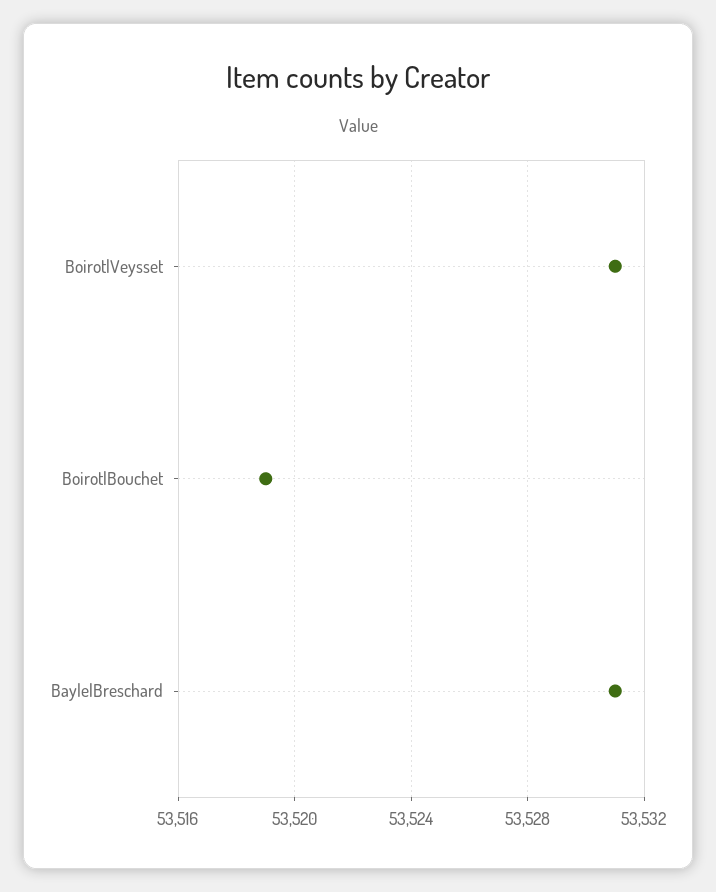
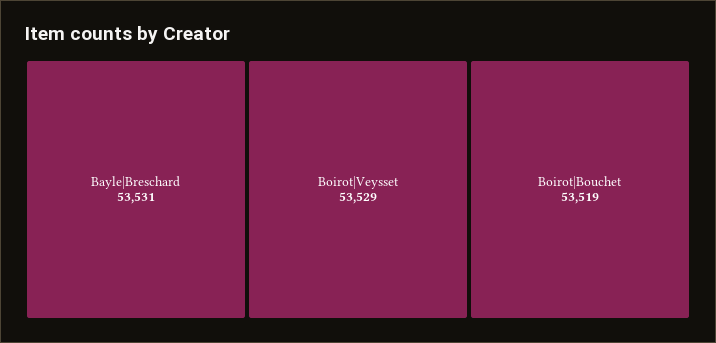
  {
-   "Boirot|Veysset": 53531,
+   "Boirot|Veysset": 53529,
    "Boirot|Bouchet": 53519,
    "Bayle|Breschard": 53531
  }

